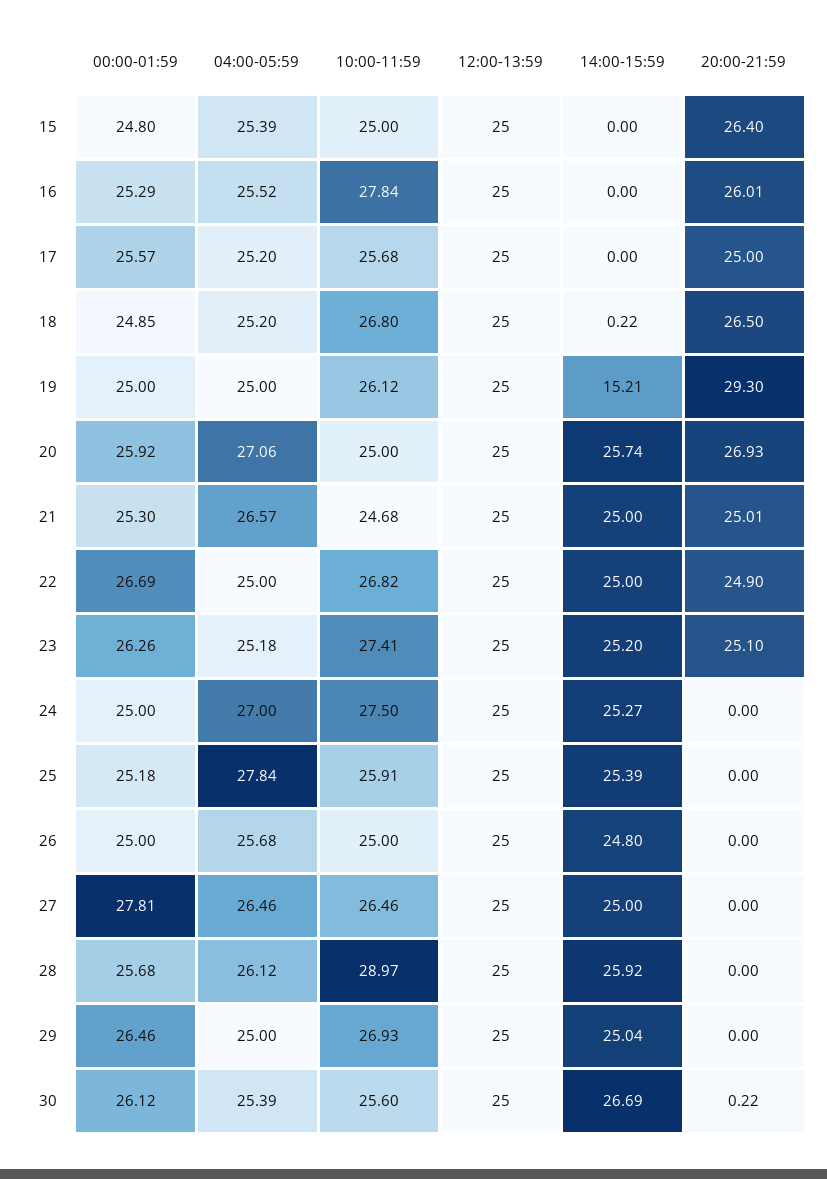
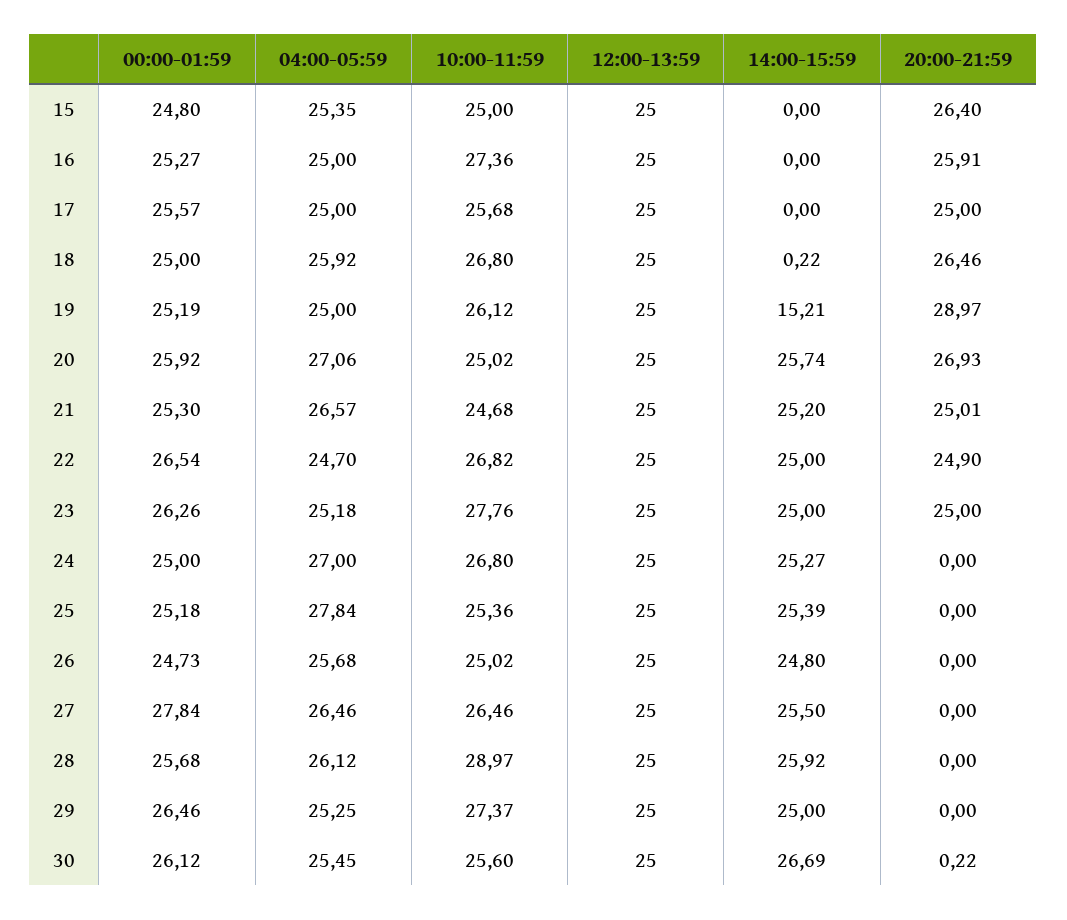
  {
    "00:00-01:59": {
      "15": 24.8,
-     "16": 25.29,
+     "16": 25.27,
      "17": 25.57,
-     "18": 24.85,
+     "18": 25,
-     "19": 25,
+     "19": 25.19,
      "20": 25.92,
      "21": 25.3,
-     "22": 26.69,
+     "22": 26.54,
      "23": 26.26,
      "24": 25,
      "25": 25.18,
-     "26": 25,
+     "26": 24.73,
-     "27": 27.81,
+     "27": 27.84,
      "28": 25.68,
      "29": 26.46,
      "30": 26.12
    },
    "04:00-05:59": {
-     "15": 25.39,
+     "15": 25.35,
-     "16": 25.52,
+     "16": 25,
-     "17": 25.2,
+     "17": 25,
-     "18": 25.2,
+     "18": 25.92,
      "19": 25,
      "20": 27.06,
      "21": 26.57,
-     "22": 25,
+     "22": 24.7,
      "23": 25.18,
      "24": 27,
      "25": 27.84,
      "26": 25.68,
      "27": 26.46,
      "28": 26.12,
-     "29": 25,
+     "29": 25.25,
-     "30": 25.39
+     "30": 25.45
    },
    "10:00-11:59": {
      "15": 25,
-     "16": 27.84,
+     "16": 27.36,
      "17": 25.68,
      "18": 26.8,
      "19": 26.12,
-     "20": 25,
+     "20": 25.02,
      "21": 24.68,
      "22": 26.82,
-     "23": 27.41,
+     "23": 27.76,
-     "24": 27.5,
+     "24": 26.8,
-     "25": 25.91,
+     "25": 25.36,
-     "26": 25,
+     "26": 25.02,
      "27": 26.46,
      "28": 28.97,
-     "29": 26.93,
+     "29": 27.37,
      "30": 25.6
    },
    "12:00-13:59": {
      "15": 25,
      "16": 25,
      "17": 25,
      "18": 25,
      "19": 25,
      "20": 25,
      "21": 25,
      "22": 25,
      "23": 25,
      "24": 25,
      "25": 25,
      "26": 25,
      "27": 25,
      "28": 25,
      "29": 25,
      "30": 25
    },
    "14:00-15:59": {
      "15": 0,
      "16": 0,
      "17": 0,
      "18": 0.22,
      "19": 15.21,
      "20": 25.74,
-     "21": 25,
+     "21": 25.2,
      "22": 25,
-     "23": 25.2,
+     "23": 25,
      "24": 25.27,
      "25": 25.39,
      "26": 24.8,
-     "27": 25,
+     "27": 25.5,
      "28": 25.92,
-     "29": 25.04,
+     "29": 25,
      "30": 26.69
    },
    "20:00-21:59": {
      "15": 26.4,
-     "16": 26.01,
+     "16": 25.91,
      "17": 25,
-     "18": 26.5,
+     "18": 26.46,
-     "19": 29.3,
+     "19": 28.97,
      "20": 26.93,
      "21": 25.01,
      "22": 24.9,
-     "23": 25.1,
+     "23": 25,
      "24": 0,
      "25": 0,
      "26": 0,
      "27": 0,
      "28": 0,
      "29": 0,
      "30": 0.22
    }
  }

